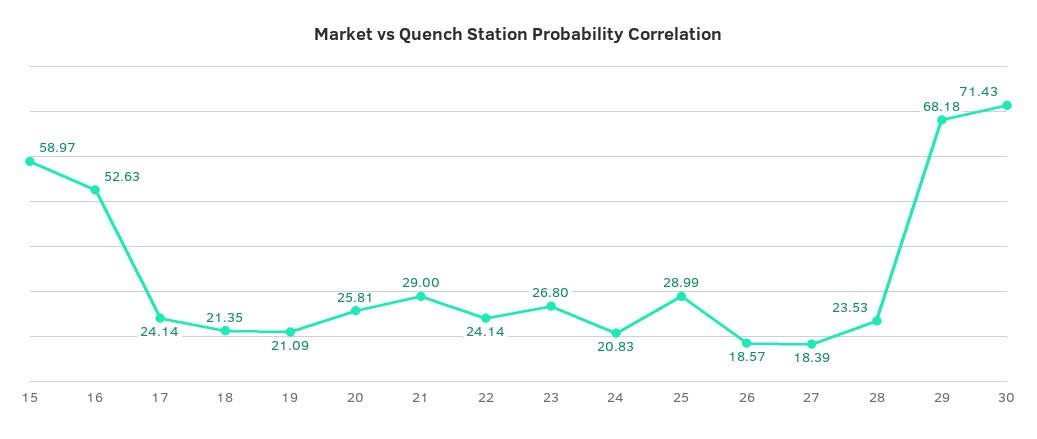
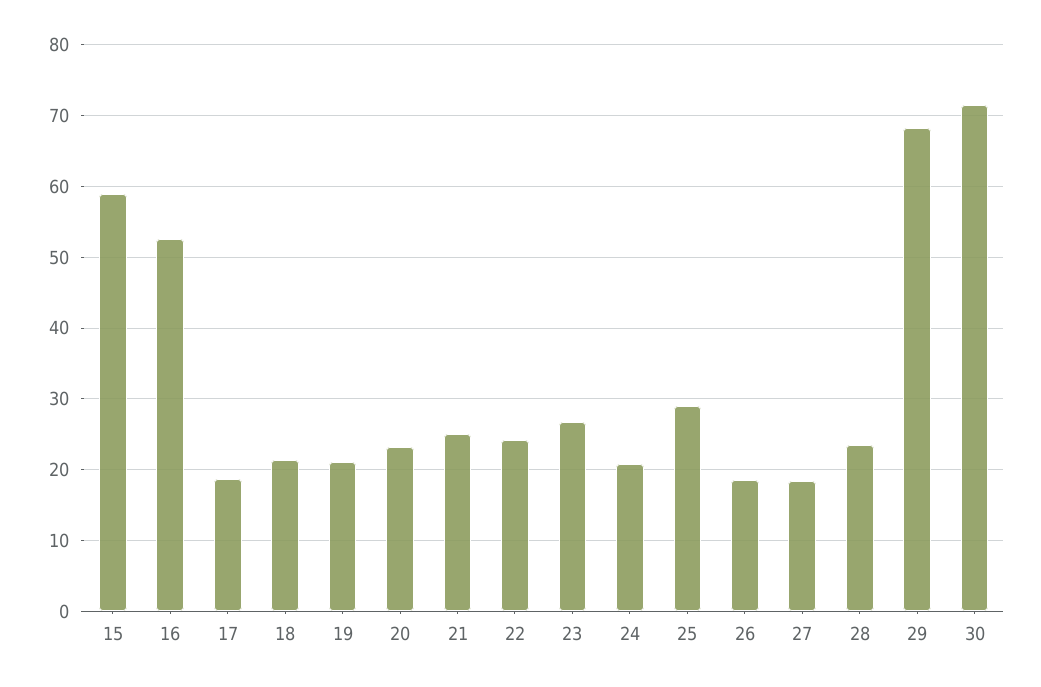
  {
    "15": 58.97,
    "16": 52.63,
-   "17": 24.14,
+   "17": 19,
    "18": 21.35,
    "19": 21.09,
-   "20": 25.81,
+   "20": 23,
-   "21": 29,
+   "21": 25,
    "22": 24.14,
    "23": 26.8,
    "24": 20.83,
    "25": 28.99,
    "26": 18.57,
    "27": 18.39,
    "28": 23.53,
    "29": 68.18,
    "30": 71.43
  }

